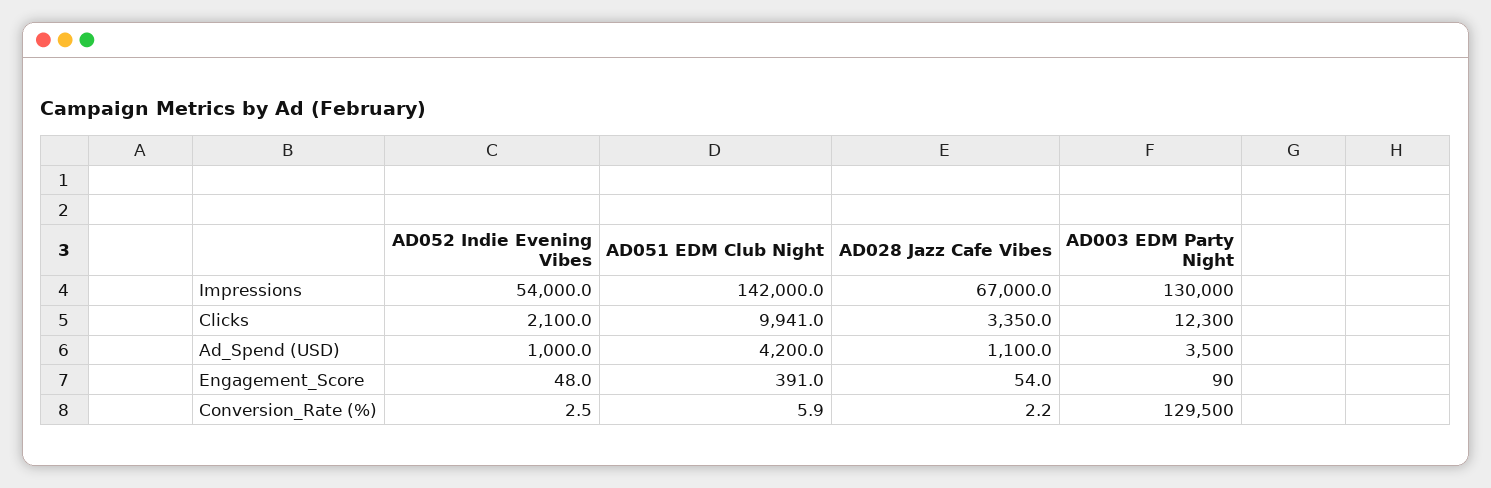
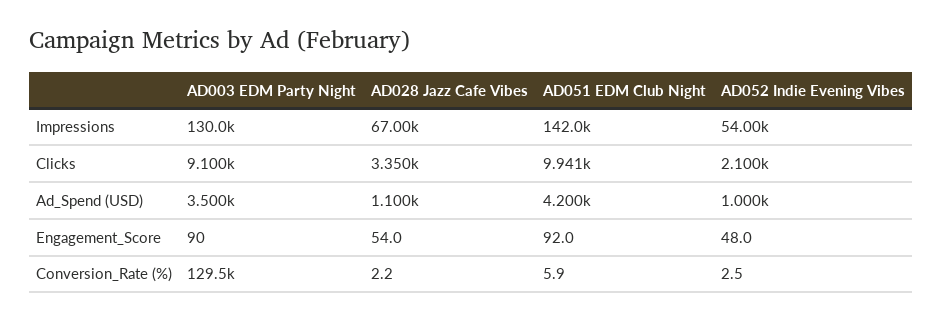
  {
    "AD052 Indie Evening Vibes": {
      "Impressions": 54000,
      "Clicks": 2100,
      "Ad_Spend (USD)": 1000,
      "Engagement_Score": 48,
      "Conversion_Rate (%)": 2.5
    },
    "AD051 EDM Club Night": {
      "Impressions": 142000,
      "Clicks": 9941,
      "Ad_Spend (USD)": 4200,
-     "Engagement_Score": 391,
+     "Engagement_Score": 92,
      "Conversion_Rate (%)": 5.9
    },
    "AD028 Jazz Cafe Vibes": {
      "Impressions": 67000,
      "Clicks": 3350,
      "Ad_Spend (USD)": 1100,
      "Engagement_Score": 54,
      "Conversion_Rate (%)": 2.2
    },
    "AD003 EDM Party Night": {
      "Impressions": 130000,
-     "Clicks": 12300,
+     "Clicks": 9100,
      "Ad_Spend (USD)": 3500,
      "Engagement_Score": 90,
      "Conversion_Rate (%)": 129500
    }
  }

